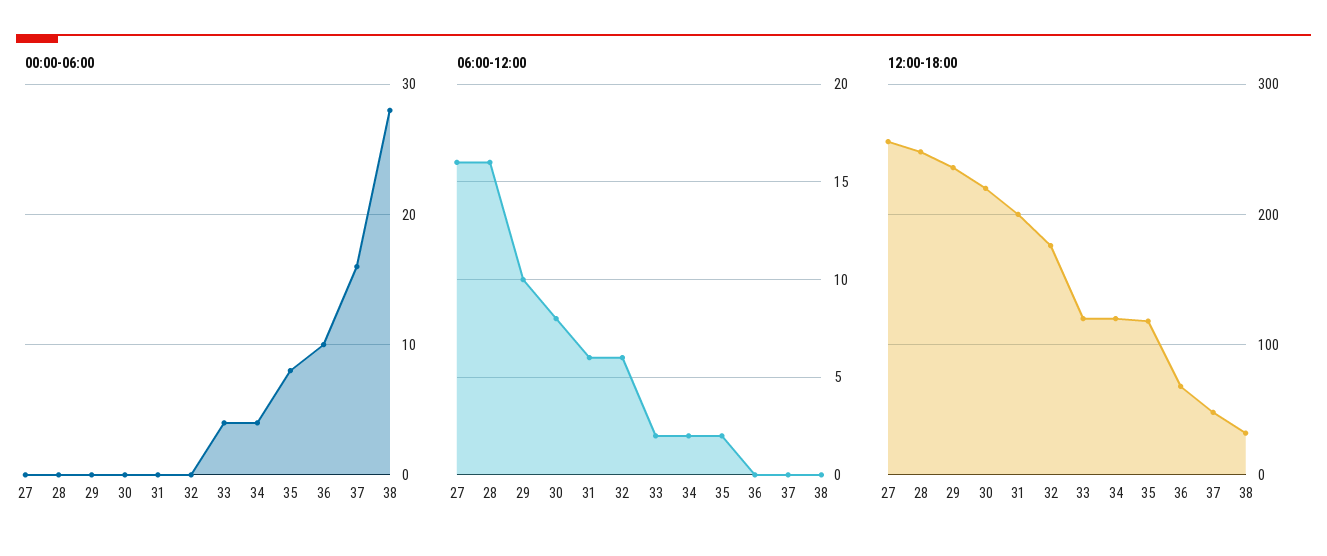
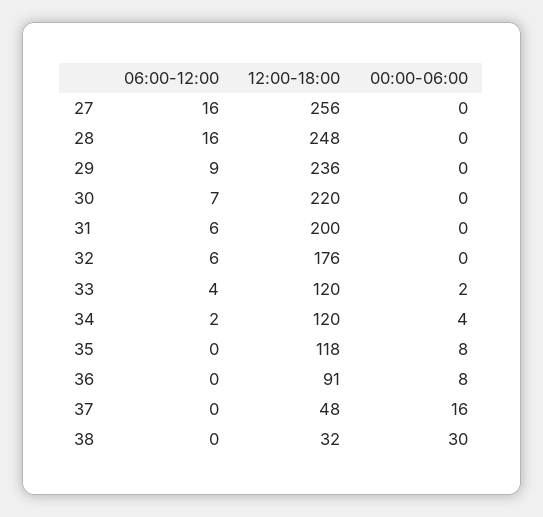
  {
    "00:00-06:00": {
      "27": 0,
      "28": 0,
      "29": 0,
      "30": 0,
      "31": 0,
      "32": 0,
-     "33": 4,
+     "33": 2,
      "34": 4,
      "35": 8,
-     "36": 10,
+     "36": 8,
      "37": 16,
-     "38": 28
+     "38": 30
    },
    "06:00-12:00": {
      "27": 16,
      "28": 16,
-     "29": 10,
+     "29": 9,
-     "30": 8,
+     "30": 7,
      "31": 6,
      "32": 6,
-     "33": 2,
+     "33": 4,
      "34": 2,
-     "35": 2,
+     "35": 0,
      "36": 0,
      "37": 0,
      "38": 0
    },
    "12:00-18:00": {
      "27": 256,
      "28": 248,
      "29": 236,
      "30": 220,
      "31": 200,
      "32": 176,
      "33": 120,
      "34": 120,
      "35": 118,
-     "36": 70,
+     "36": 91,
      "37": 48,
      "38": 32
    }
  }

